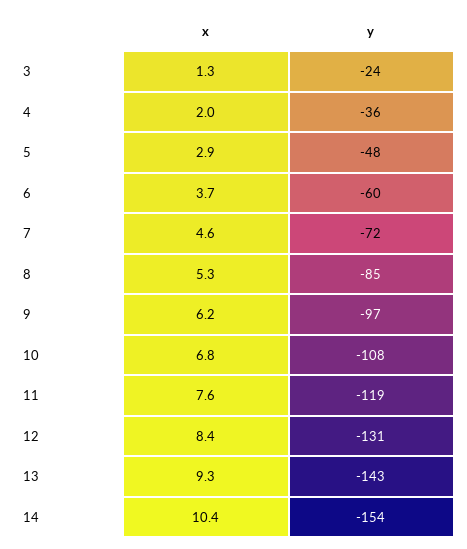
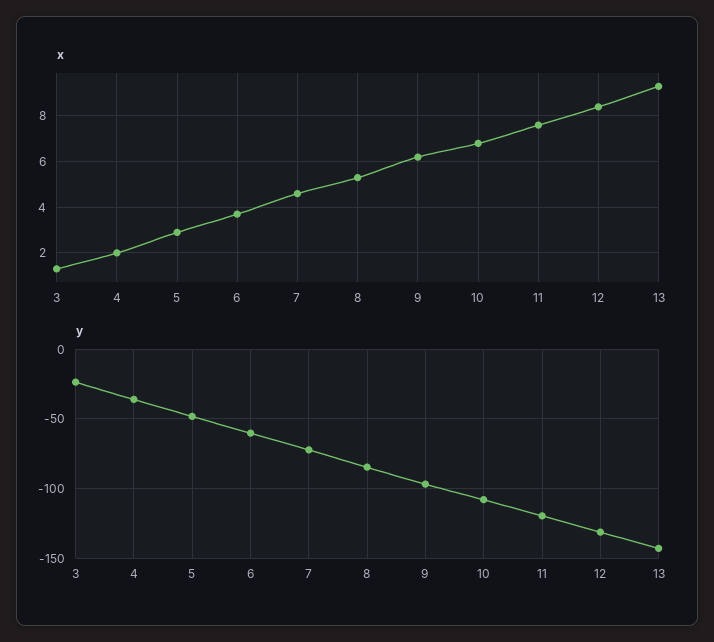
  {
    "x": {
      "3": 1.3,
      "4": 2,
      "5": 2.9,
      "6": 3.7,
      "7": 4.6,
      "8": 5.3,
      "9": 6.2,
      "10": 6.8,
      "11": 7.6,
      "12": 8.4,
-     "13": 9.3,
+     "13": 9.3
-     "14": 10.4
    },
    "y": {
      "3": -24,
      "4": -36,
      "5": -48,
      "6": -60,
      "7": -72,
      "8": -85,
      "9": -97,
      "10": -108,
      "11": -119,
      "12": -131,
-     "13": -143,
+     "13": -143
-     "14": -154
    }
  }

